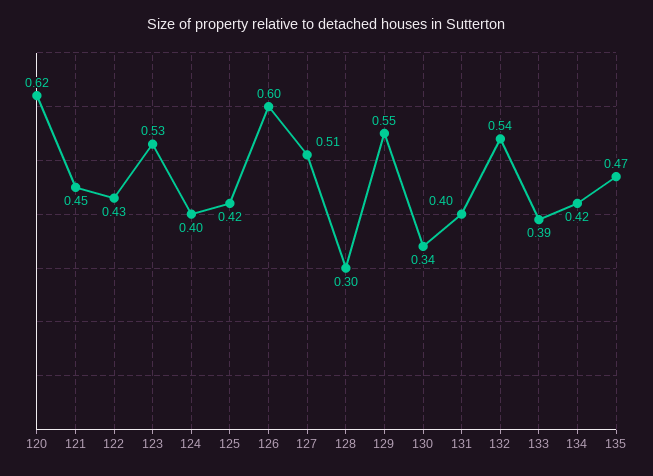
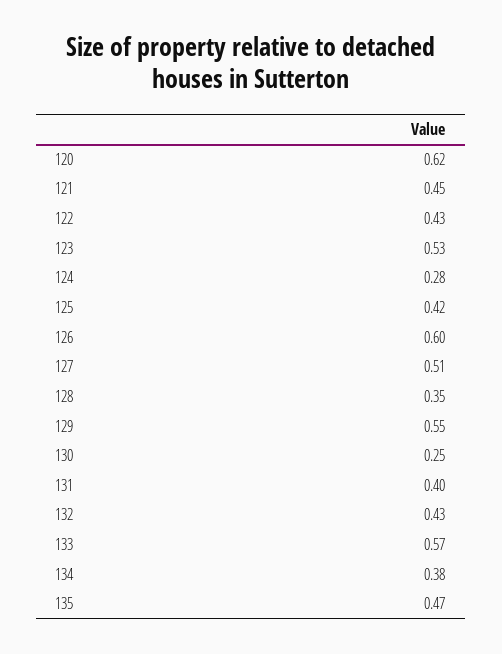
  {
    "120": 0.62,
    "121": 0.45,
    "122": 0.43,
    "123": 0.53,
-   "124": 0.4,
+   "124": 0.28,
    "125": 0.42,
    "126": 0.6,
    "127": 0.51,
-   "128": 0.3,
+   "128": 0.35,
    "129": 0.55,
-   "130": 0.34,
+   "130": 0.25,
    "131": 0.4,
-   "132": 0.54,
+   "132": 0.43,
-   "133": 0.39,
+   "133": 0.57,
-   "134": 0.42,
+   "134": 0.38,
    "135": 0.47
  }

